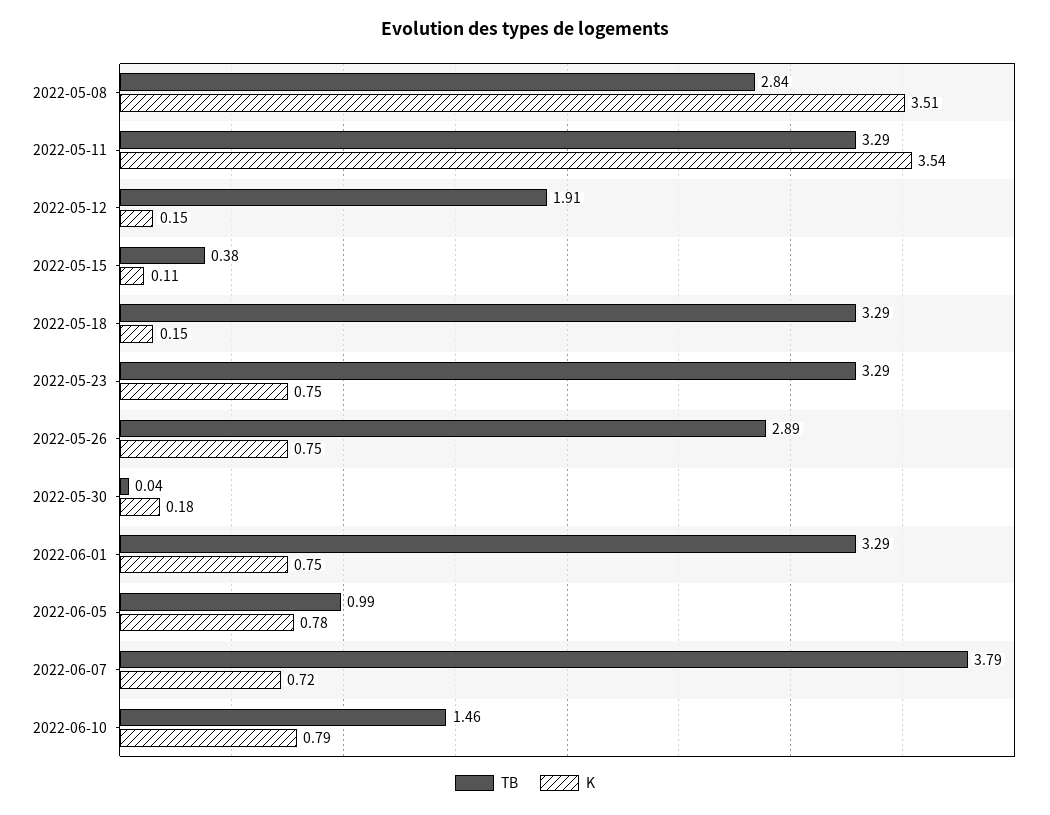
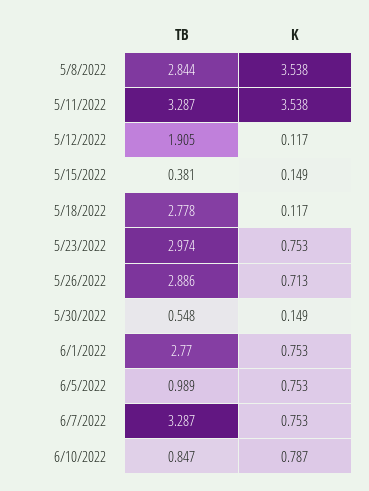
  {
    "TB": {
      "2022-05-08": 2.844,
      "2022-05-11": 3.287,
      "2022-05-12": 1.905,
      "2022-05-15": 0.381,
-     "2022-05-18": 3.29,
+     "2022-05-18": 2.778,
-     "2022-05-23": 3.29,
+     "2022-05-23": 2.974,
      "2022-05-26": 2.886,
-     "2022-05-30": 0.04,
+     "2022-05-30": 0.548,
-     "2022-06-01": 3.29,
+     "2022-06-01": 2.77,
      "2022-06-05": 0.989,
-     "2022-06-07": 3.79,
+     "2022-06-07": 3.287,
-     "2022-06-10": 1.46
+     "2022-06-10": 0.847
    },
    "K": {
-     "2022-05-08": 3.51,
+     "2022-05-08": 3.538,
      "2022-05-11": 3.538,
-     "2022-05-12": 0.15,
+     "2022-05-12": 0.117,
-     "2022-05-15": 0.11,
+     "2022-05-15": 0.149,
-     "2022-05-18": 0.15,
+     "2022-05-18": 0.117,
      "2022-05-23": 0.753,
-     "2022-05-26": 0.75,
+     "2022-05-26": 0.713,
-     "2022-05-30": 0.18,
+     "2022-05-30": 0.149,
      "2022-06-01": 0.753,
-     "2022-06-05": 0.78,
+     "2022-06-05": 0.753,
-     "2022-06-07": 0.72,
+     "2022-06-07": 0.753,
      "2022-06-10": 0.787
    }
  }

